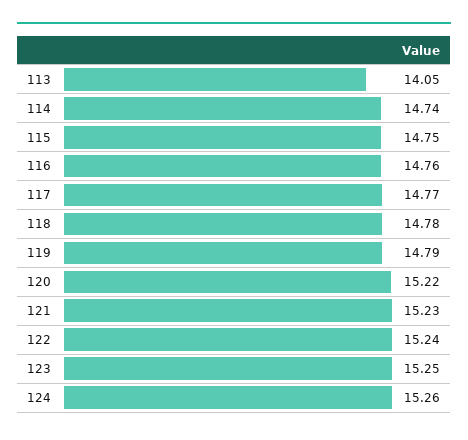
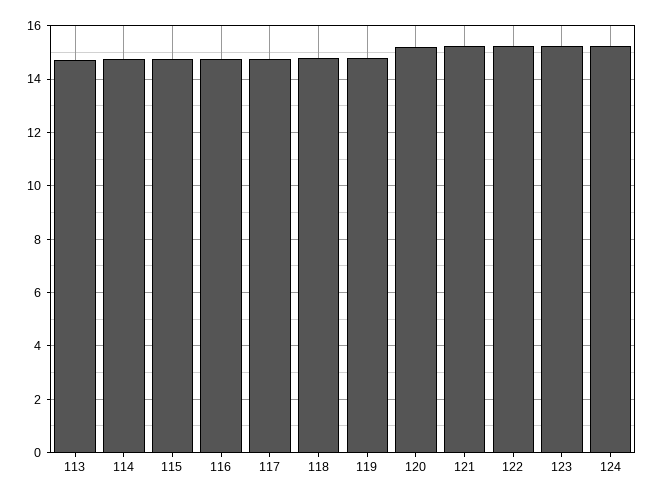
  {
-   "113": 14.05,
+   "113": 14.75,
    "114": 14.74,
    "115": 14.75,
    "116": 14.76,
    "117": 14.77,
    "118": 14.78,
    "119": 14.79,
    "120": 15.22,
    "121": 15.23,
    "122": 15.24,
    "123": 15.25,
    "124": 15.26
  }

